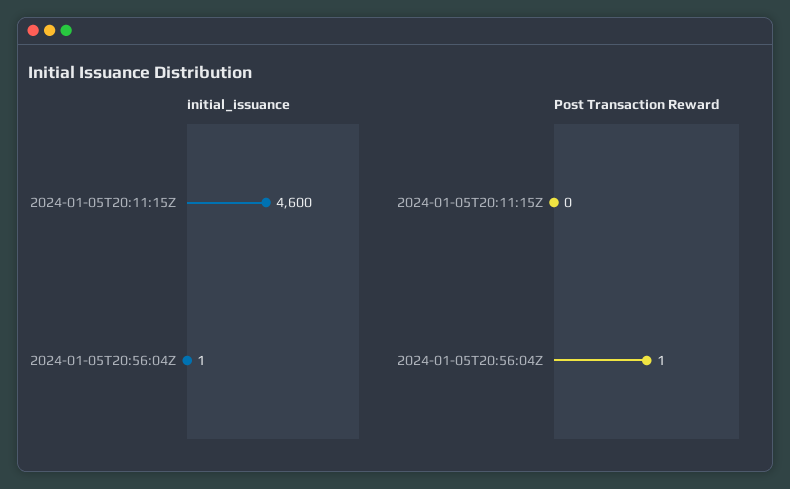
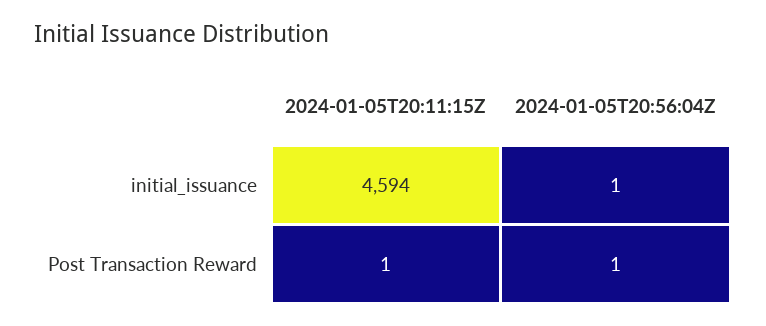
  {
    "initial_issuance": {
-     "2024-01-05T20:11:15Z": 4600,
+     "2024-01-05T20:11:15Z": 4594,
      "2024-01-05T20:56:04Z": 1
    },
    "Post Transaction Reward": {
-     "2024-01-05T20:11:15Z": 0,
+     "2024-01-05T20:11:15Z": 1,
      "2024-01-05T20:56:04Z": 1
    }
  }

